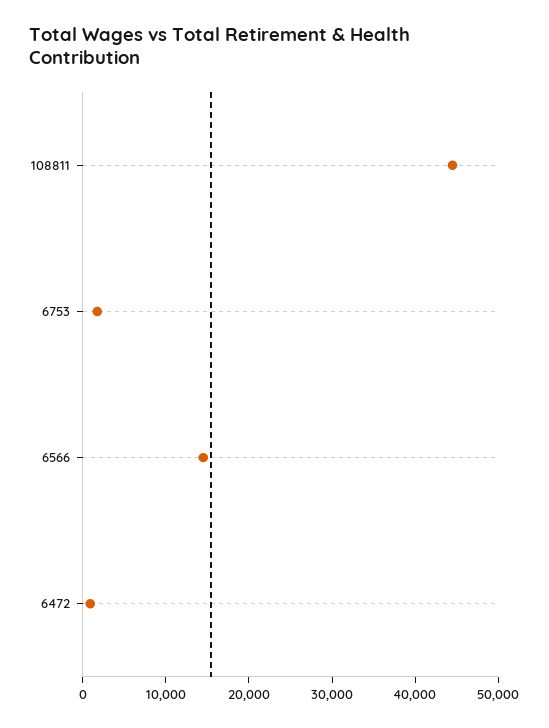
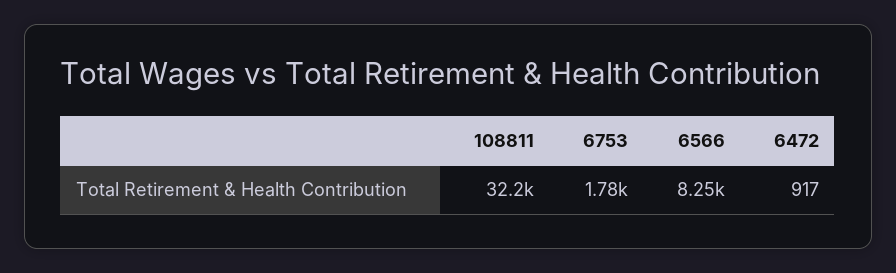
  {
-   "108811": 44000,
+   "108811": 32200,
    "6753": 1780,
-   "6566": 14000,
+   "6566": 8250,
    "6472": 917
  }

